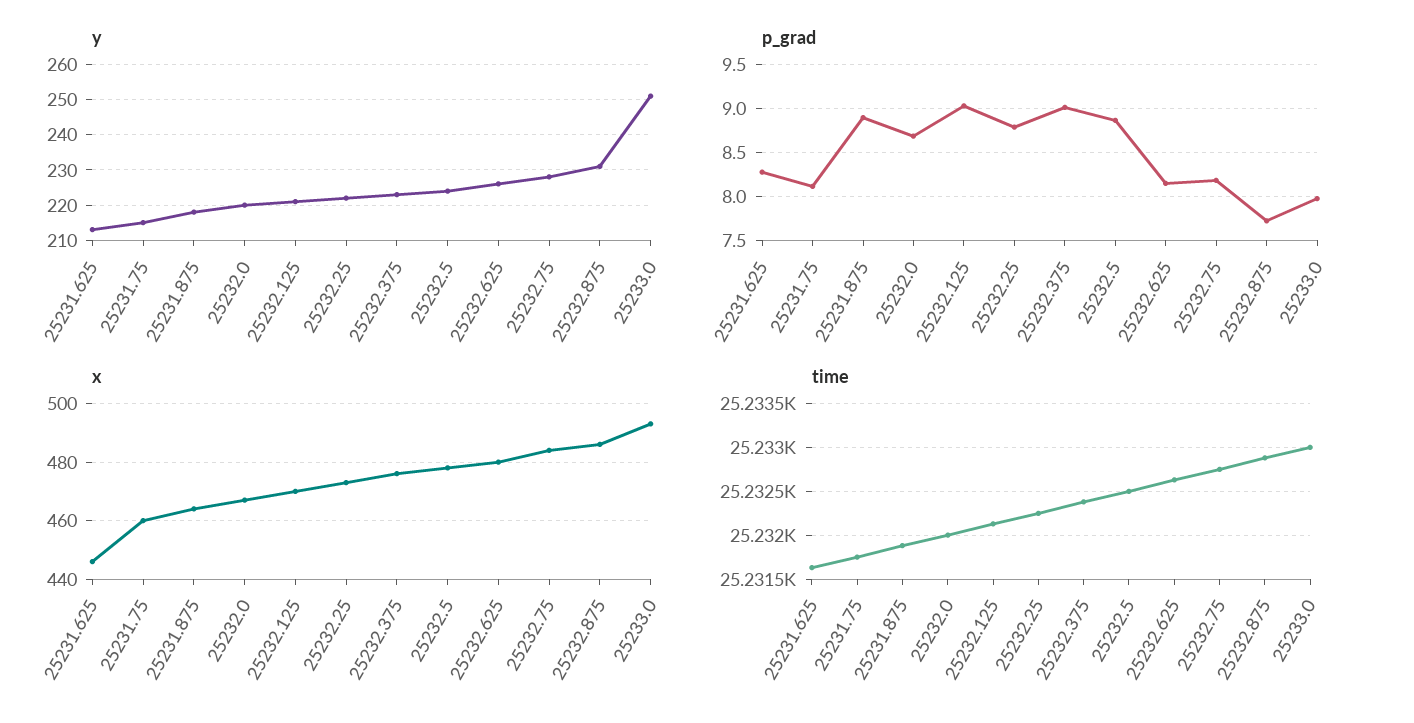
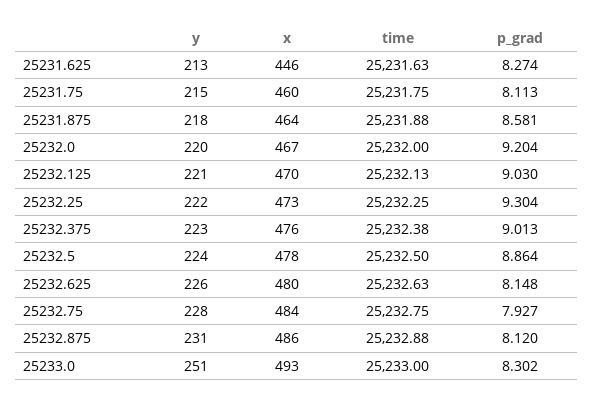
  {
    "y": {
      "25231.625": 213,
      "25231.75": 215,
      "25231.875": 218,
      "25232.0": 220,
      "25232.125": 221,
      "25232.25": 222,
      "25232.375": 223,
      "25232.5": 224,
      "25232.625": 226,
      "25232.75": 228,
      "25232.875": 231,
      "25233.0": 251
    },
    "p_grad": {
      "25231.625": 8.274,
      "25231.75": 8.113,
-     "25231.875": 8.9,
+     "25231.875": 8.581,
-     "25232.0": 8.7,
+     "25232.0": 9.204,
      "25232.125": 9.03,
-     "25232.25": 8.8,
+     "25232.25": 9.304,
      "25232.375": 9.013,
      "25232.5": 8.864,
      "25232.625": 8.148,
-     "25232.75": 8.2,
+     "25232.75": 7.927,
-     "25232.875": 7.7,
+     "25232.875": 8.12,
-     "25233.0": 8
+     "25233.0": 8.302
    },
    "x": {
      "25231.625": 446,
      "25231.75": 460,
      "25231.875": 464,
      "25232.0": 467,
      "25232.125": 470,
      "25232.25": 473,
      "25232.375": 476,
      "25232.5": 478,
      "25232.625": 480,
      "25232.75": 484,
      "25232.875": 486,
      "25233.0": 493
    },
    "time": {
      "25231.625": 25231.63,
      "25231.75": 25231.75,
      "25231.875": 25231.88,
      "25232.0": 25232,
      "25232.125": 25232.13,
      "25232.25": 25232.25,
      "25232.375": 25232.38,
      "25232.5": 25232.5,
      "25232.625": 25232.63,
      "25232.75": 25232.75,
      "25232.875": 25232.88,
      "25233.0": 25233
    }
  }

